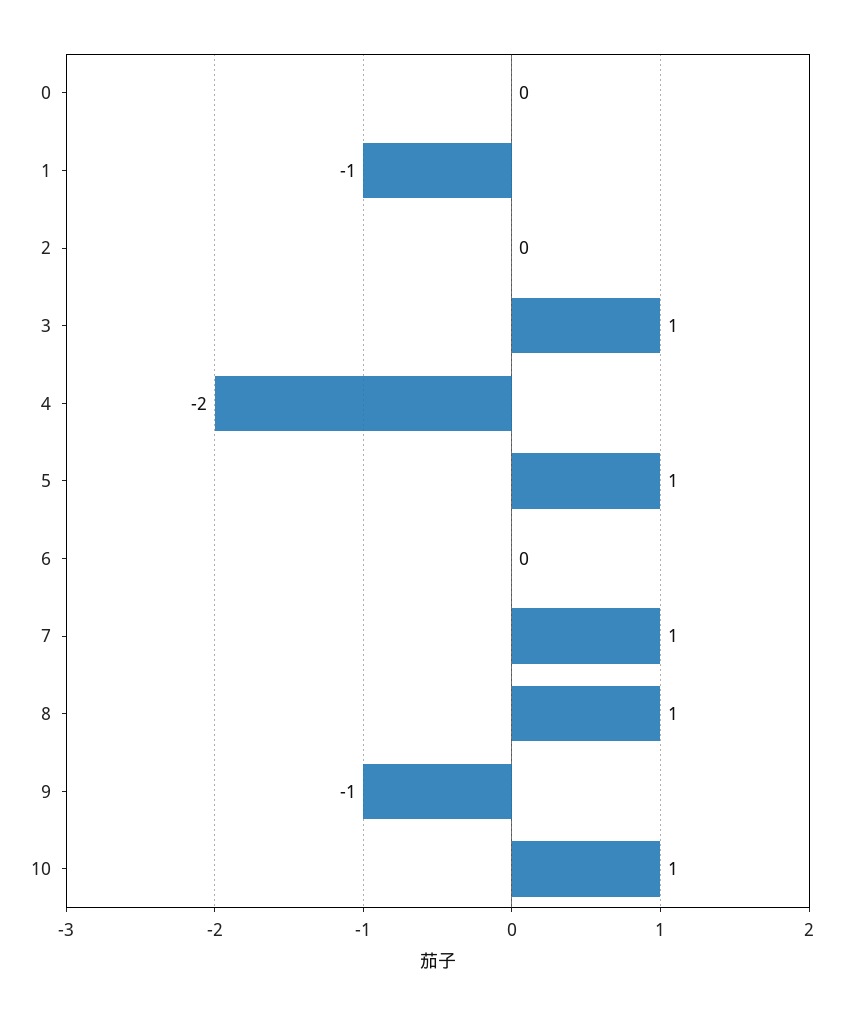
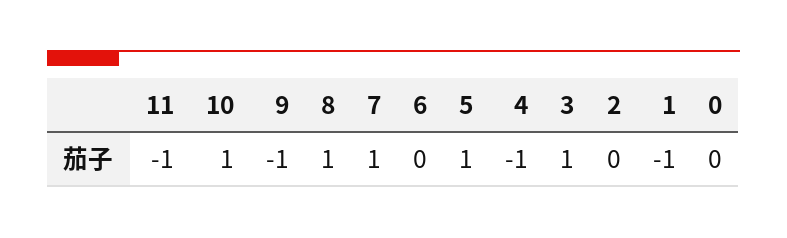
  {
    "0": 0,
    "1": -1,
    "2": 0,
    "3": 1,
-   "4": -2,
+   "4": -1,
    "5": 1,
    "6": 0,
    "7": 1,
    "8": 1,
    "9": -1,
-   "10": 1
+   "10": 1,
+   "11": -1
  }

